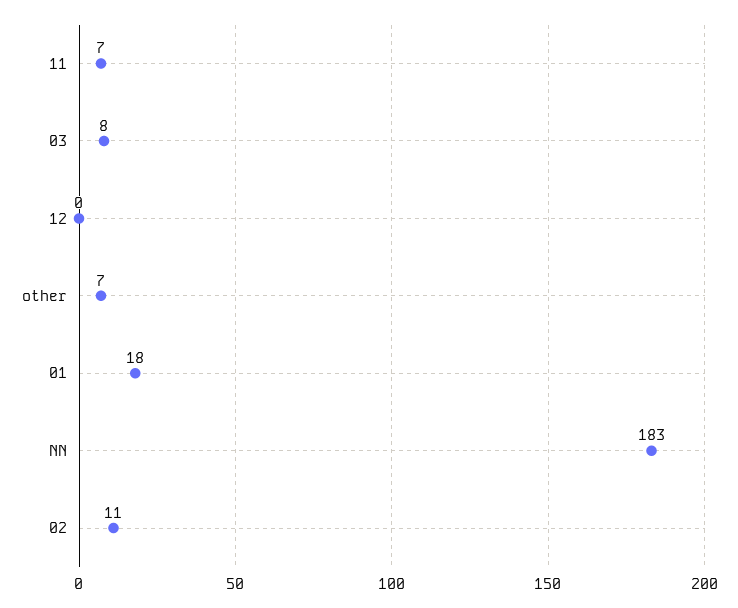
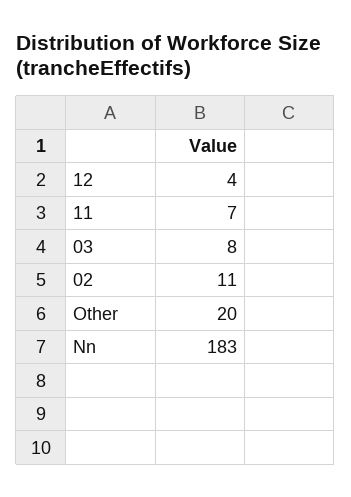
  {
    "11": 7,
    "03": 8,
-   "12": 0,
+   "12": 4,
-   "other": 7,
+   "other": 20,
-   "01": 18,
    "NN": 183,
    "02": 11
  }

